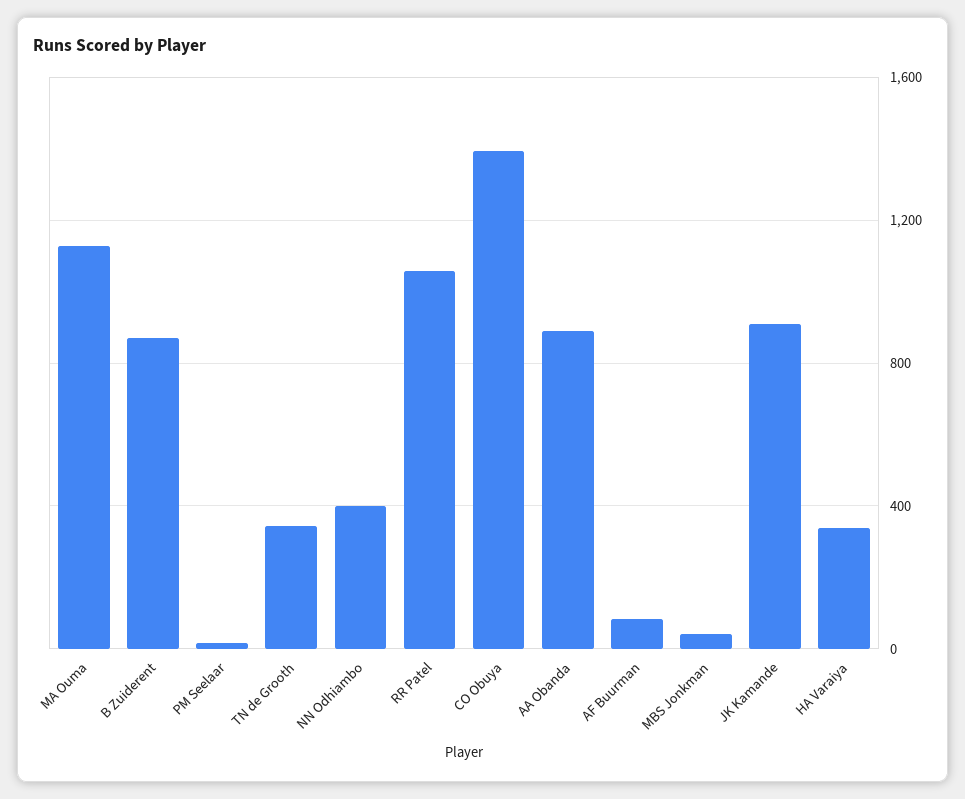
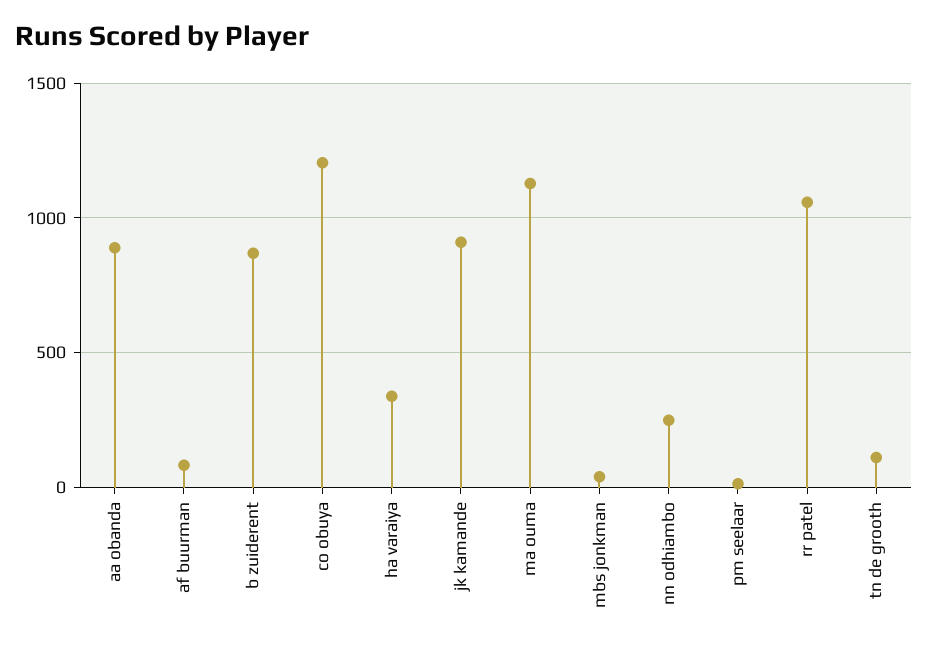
  {
    "MA Ouma": 1150,
    "B Zuiderent": 850,
    "PM Seelaar": 0,
-   "TN de Grooth": 350,
+   "TN de Grooth": 100,
-   "NN Odhiambo": 400,
+   "NN Odhiambo": 250,
    "RR Patel": 1050,
-   "CO Obuya": 1400,
+   "CO Obuya": 1200,
    "AA Obanda": 900,
    "AF Buurman": 100,
    "MBS Jonkman": 50,
    "JK Kamande": 900,
    "HA Varaiya": 350
  }

